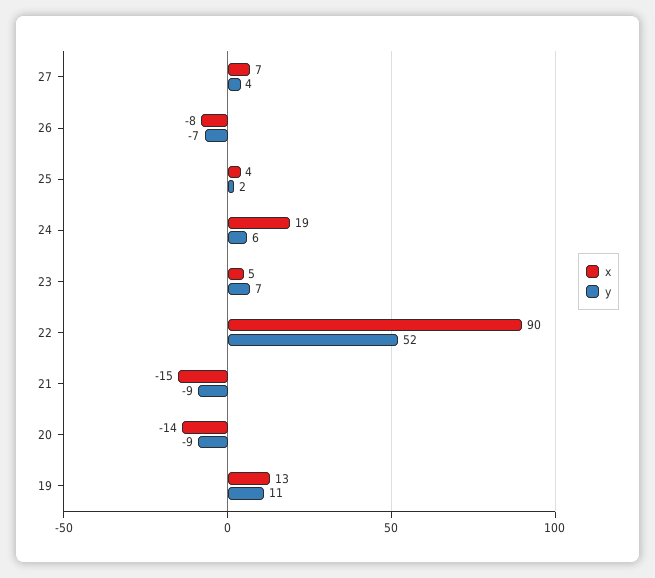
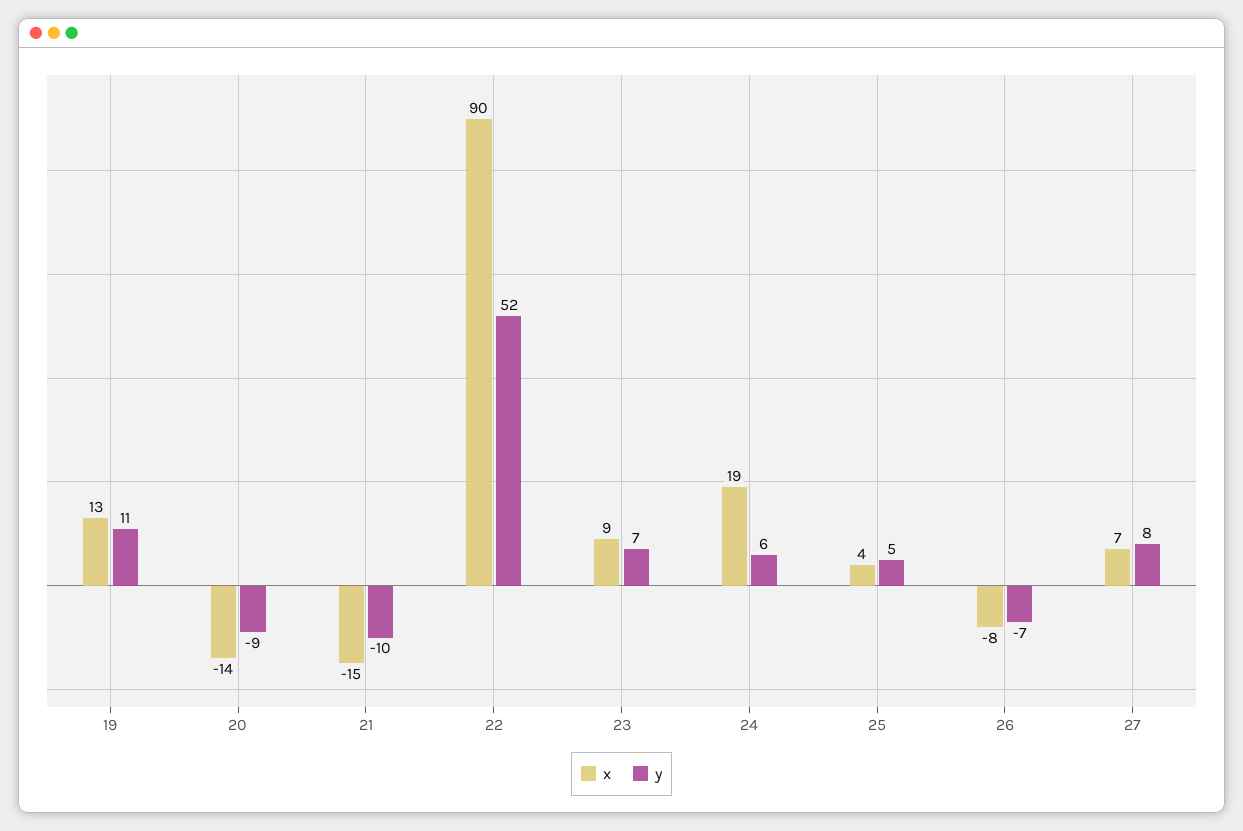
  {
    "x": {
      "27": 7,
      "26": -8,
      "25": 4,
      "24": 19,
-     "23": 5,
+     "23": 9,
      "22": 90,
      "21": -15,
      "20": -14,
      "19": 13
    },
    "y": {
-     "27": 4,
+     "27": 8,
      "26": -7,
-     "25": 2,
+     "25": 5,
      "24": 6,
      "23": 7,
      "22": 52,
-     "21": -9,
+     "21": -10,
      "20": -9,
      "19": 11
    }
  }

